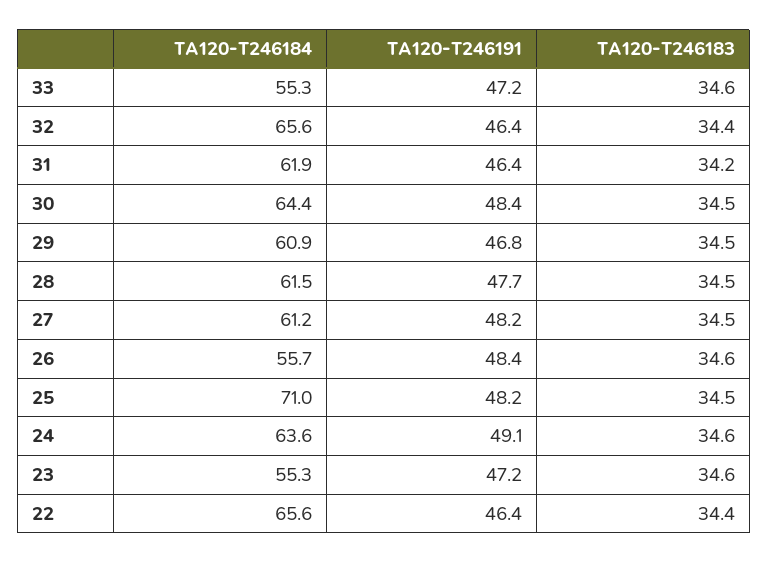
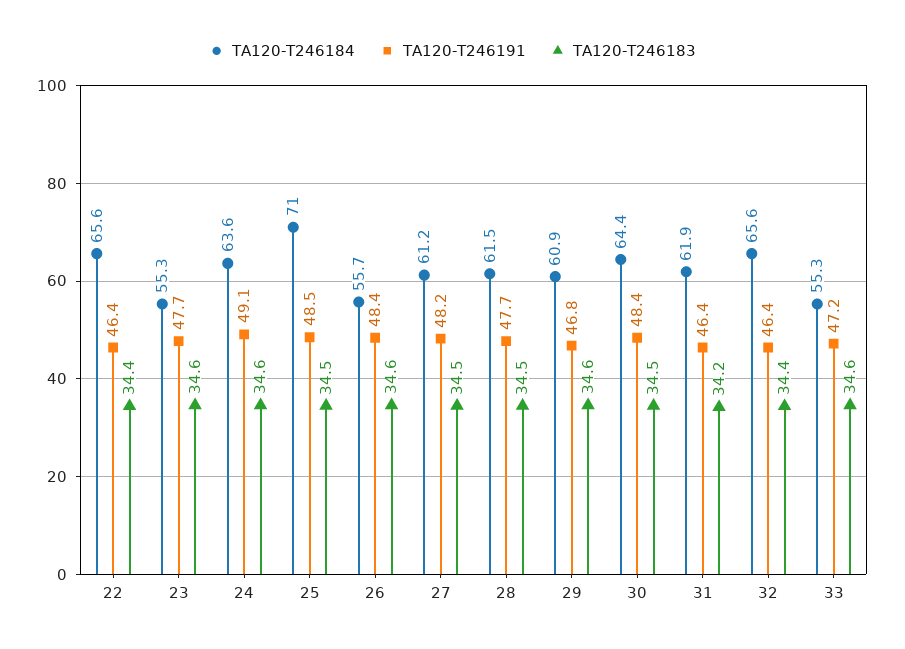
  {
    "TA120-T246184": {
      "33": 55.3,
      "32": 65.6,
      "31": 61.9,
      "30": 64.4,
      "29": 60.9,
      "28": 61.5,
      "27": 61.2,
      "26": 55.7,
      "25": 71,
      "24": 63.6,
      "23": 55.3,
      "22": 65.6
    },
    "TA120-T246191": {
      "33": 47.2,
      "32": 46.4,
      "31": 46.4,
      "30": 48.4,
      "29": 46.8,
      "28": 47.7,
      "27": 48.2,
      "26": 48.4,
-     "25": 48.2,
+     "25": 48.5,
      "24": 49.1,
-     "23": 47.2,
+     "23": 47.7,
      "22": 46.4
    },
    "TA120-T246183": {
      "33": 34.6,
      "32": 34.4,
      "31": 34.2,
      "30": 34.5,
-     "29": 34.5,
+     "29": 34.6,
      "28": 34.5,
      "27": 34.5,
      "26": 34.6,
      "25": 34.5,
      "24": 34.6,
      "23": 34.6,
      "22": 34.4
    }
  }

